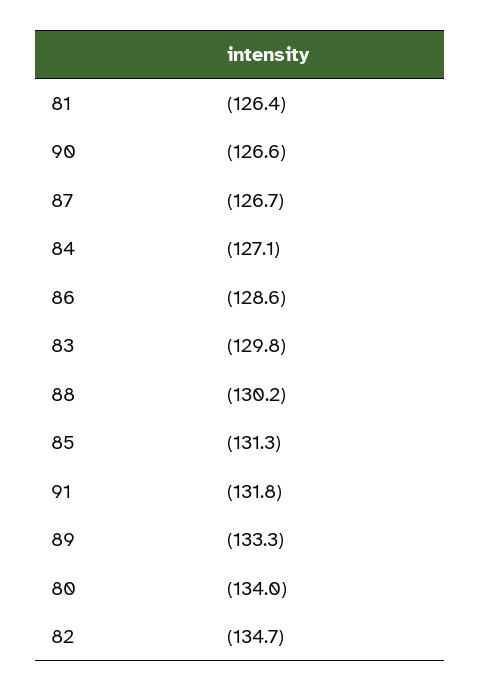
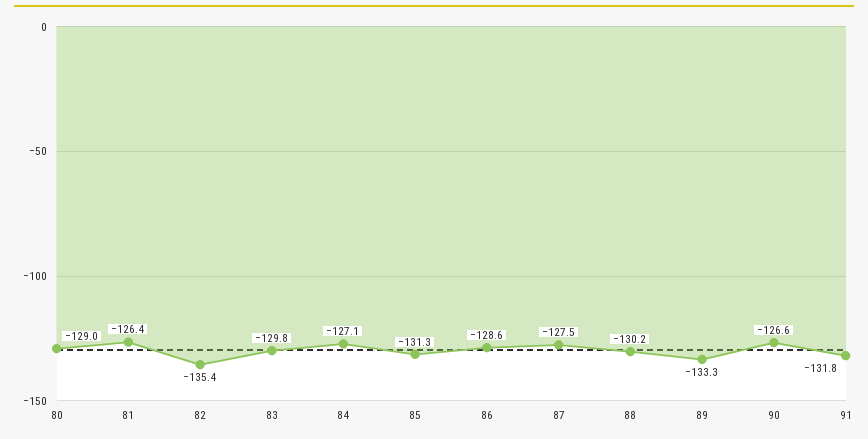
  {
    "81": -126.4,
    "90": -126.6,
-   "87": -126.7,
+   "87": -127.5,
    "84": -127.1,
    "86": -128.6,
    "83": -129.8,
    "88": -130.2,
    "85": -131.3,
    "91": -131.8,
    "89": -133.3,
-   "80": -134,
+   "80": -129,
-   "82": -134.7
+   "82": -135.4
  }

